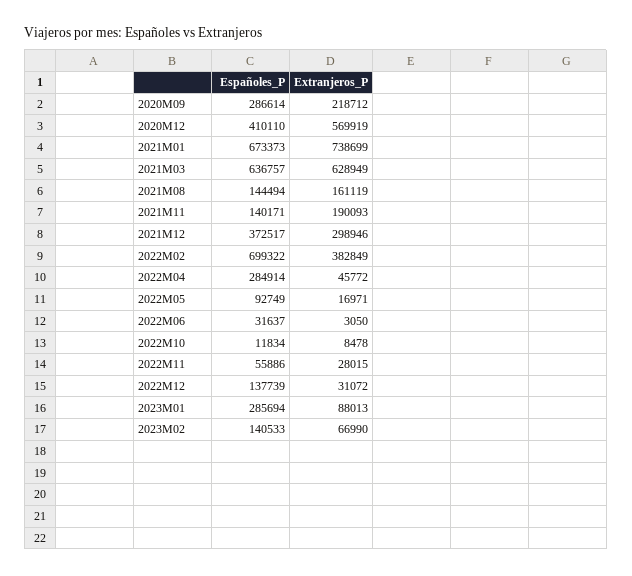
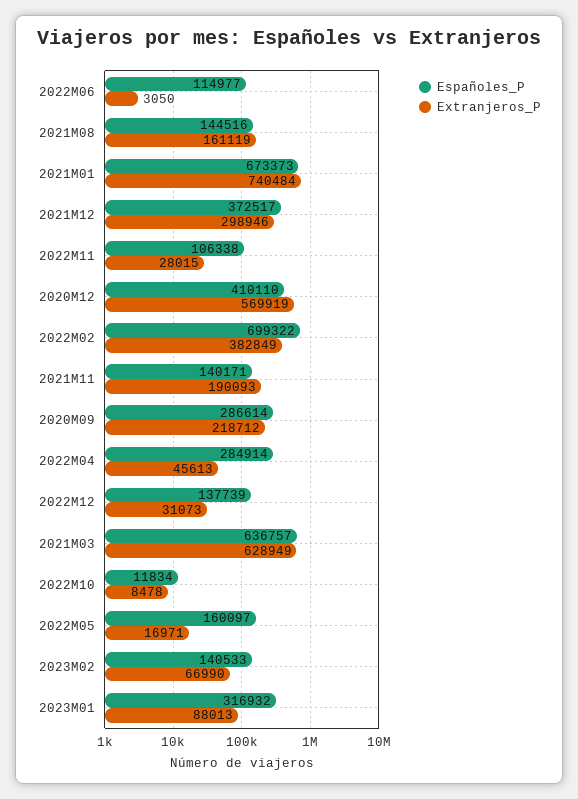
  {
    "Españoles_P": {
      "2020M09": 286614,
      "2020M12": 410110,
      "2021M01": 673373,
      "2021M03": 636757,
-     "2021M08": 144494,
+     "2021M08": 144516,
      "2021M11": 140171,
      "2021M12": 372517,
      "2022M02": 699322,
      "2022M04": 284914,
-     "2022M05": 92749,
+     "2022M05": 160097,
-     "2022M06": 31637,
+     "2022M06": 114977,
      "2022M10": 11834,
-     "2022M11": 55886,
+     "2022M11": 106338,
      "2022M12": 137739,
-     "2023M01": 285694,
+     "2023M01": 316932,
      "2023M02": 140533
    },
    "Extranjeros_P": {
      "2020M09": 218712,
      "2020M12": 569919,
-     "2021M01": 738699,
+     "2021M01": 740484,
      "2021M03": 628949,
      "2021M08": 161119,
      "2021M11": 190093,
      "2021M12": 298946,
      "2022M02": 382849,
-     "2022M04": 45772,
+     "2022M04": 45613,
      "2022M05": 16971,
      "2022M06": 3050,
      "2022M10": 8478,
      "2022M11": 28015,
-     "2022M12": 31072,
+     "2022M12": 31073,
      "2023M01": 88013,
      "2023M02": 66990
    }
  }

